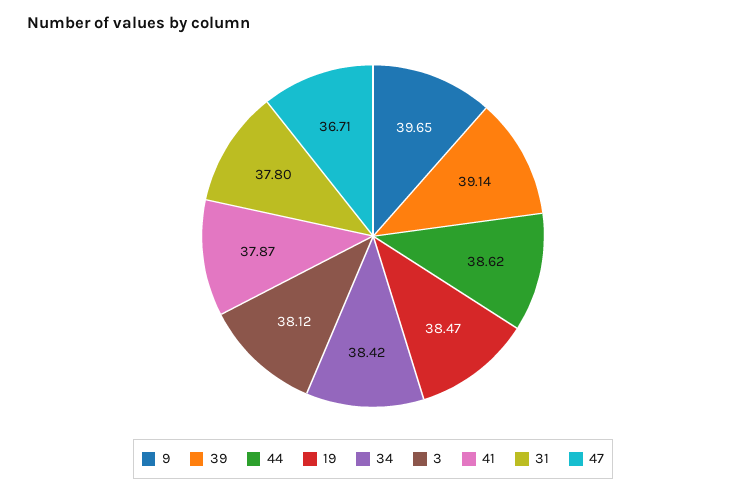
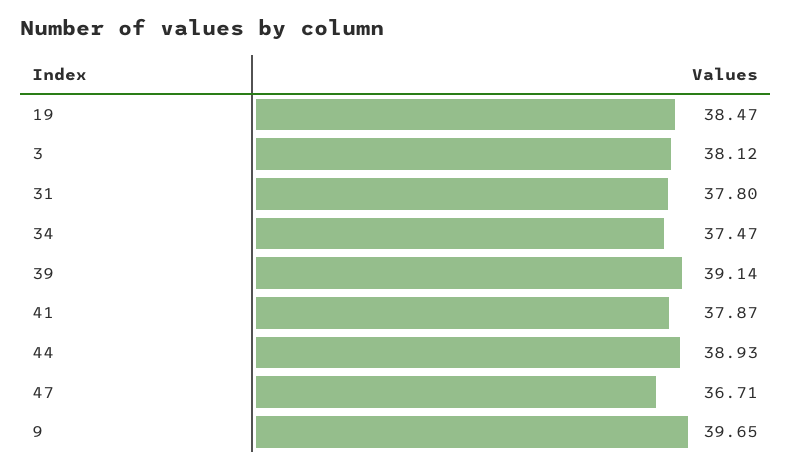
  {
    "9": 39.65,
    "39": 39.14,
-   "44": 38.62,
+   "44": 38.93,
    "19": 38.47,
-   "34": 38.42,
+   "34": 37.47,
    "3": 38.12,
    "41": 37.87,
    "31": 37.8,
    "47": 36.71
  }

